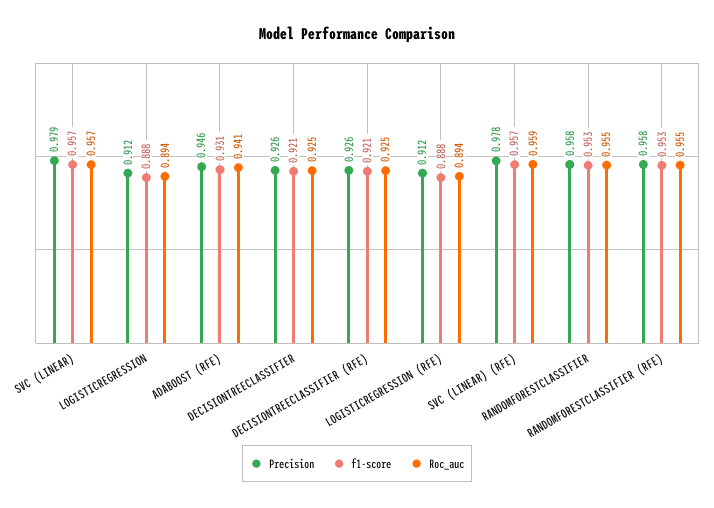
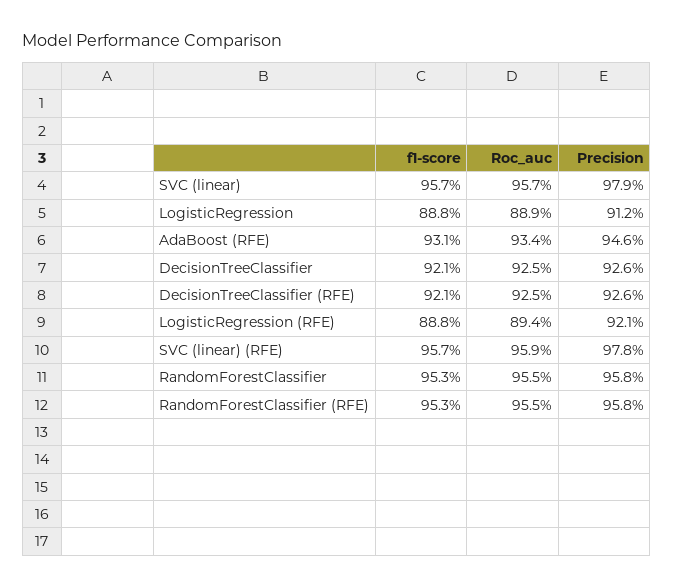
  {
    "Precision": {
      "SVC (LINEAR)": 0.979,
      "LOGISTICREGRESSION": 0.912,
      "ADABOOST (RFE)": 0.946,
      "DECISIONTREECLASSIFIER": 0.926,
      "DECISIONTREECLASSIFIER (RFE)": 0.926,
-     "LOGISTICREGRESSION (RFE)": 0.912,
+     "LOGISTICREGRESSION (RFE)": 0.921,
      "SVC (LINEAR) (RFE)": 0.978,
      "RANDOMFORESTCLASSIFIER": 0.958,
      "RANDOMFORESTCLASSIFIER (RFE)": 0.958
    },
    "f1-score": {
      "SVC (LINEAR)": 0.957,
      "LOGISTICREGRESSION": 0.888,
      "ADABOOST (RFE)": 0.931,
      "DECISIONTREECLASSIFIER": 0.921,
      "DECISIONTREECLASSIFIER (RFE)": 0.921,
      "LOGISTICREGRESSION (RFE)": 0.888,
      "SVC (LINEAR) (RFE)": 0.957,
      "RANDOMFORESTCLASSIFIER": 0.953,
      "RANDOMFORESTCLASSIFIER (RFE)": 0.953
    },
    "Roc_auc": {
      "SVC (LINEAR)": 0.957,
-     "LOGISTICREGRESSION": 0.894,
+     "LOGISTICREGRESSION": 0.889,
-     "ADABOOST (RFE)": 0.941,
+     "ADABOOST (RFE)": 0.934,
      "DECISIONTREECLASSIFIER": 0.925,
      "DECISIONTREECLASSIFIER (RFE)": 0.925,
      "LOGISTICREGRESSION (RFE)": 0.894,
      "SVC (LINEAR) (RFE)": 0.959,
      "RANDOMFORESTCLASSIFIER": 0.955,
      "RANDOMFORESTCLASSIFIER (RFE)": 0.955
    }
  }

